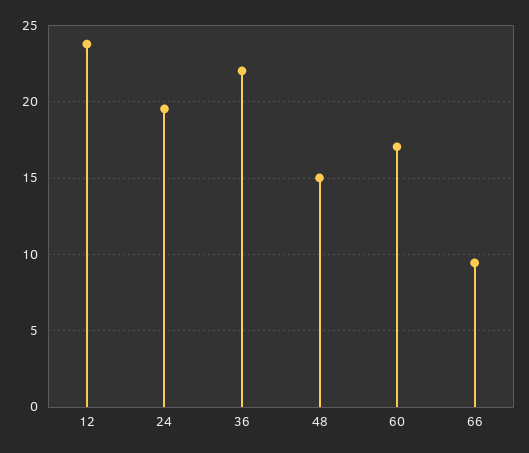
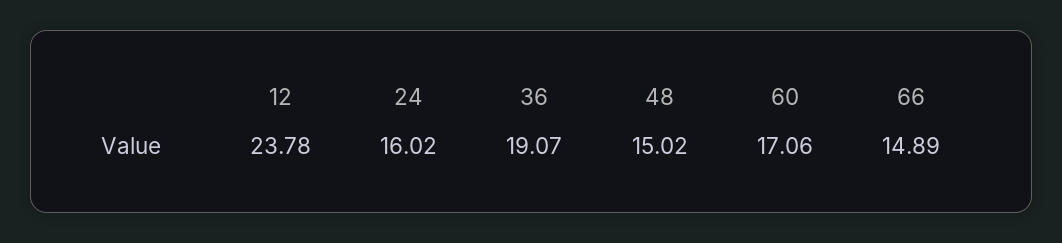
  {
    "12": 23.78,
-   "24": 19.5,
+   "24": 16.02,
-   "36": 22,
+   "36": 19.07,
    "48": 15.02,
    "60": 17.06,
-   "66": 9.5
+   "66": 14.89
  }

